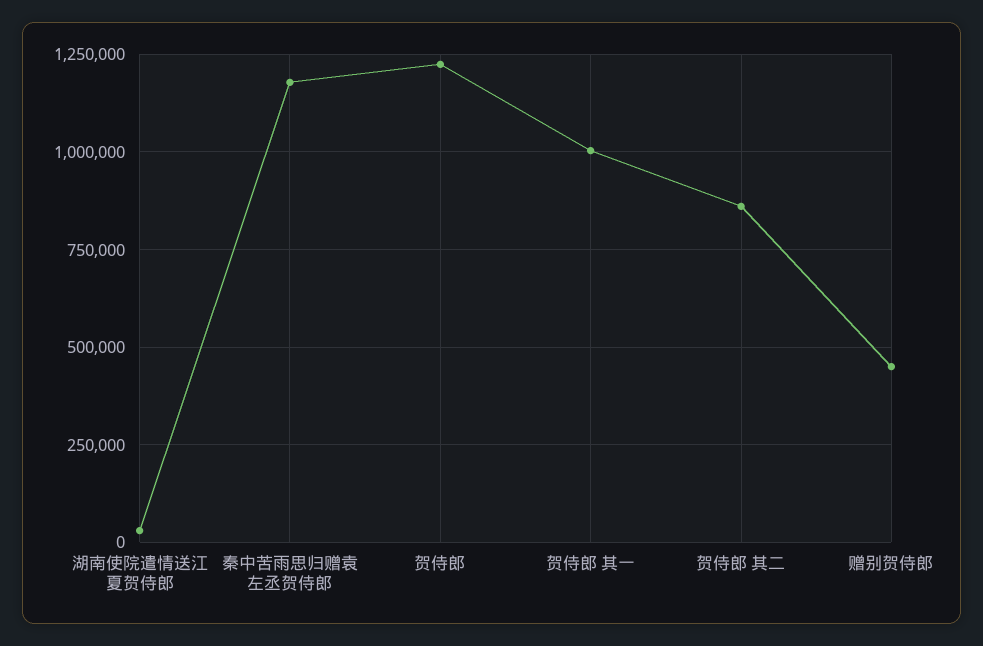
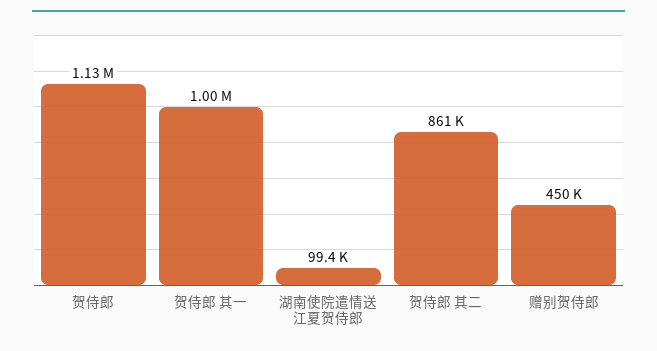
  {
-   "湖南使院遣情送江夏贺侍郎": 25000,
+   "湖南使院遣情送江夏贺侍郎": 99400,
-   "秦中苦雨思归赠袁左丞贺侍郎": 1175000,
-   "贺侍郎": 1225000,
+   "贺侍郎": 1130000,
    "贺侍郎 其一": 1000000,
    "贺侍郎 其二": 861000,
    "赠别贺侍郎": 450000
  }

